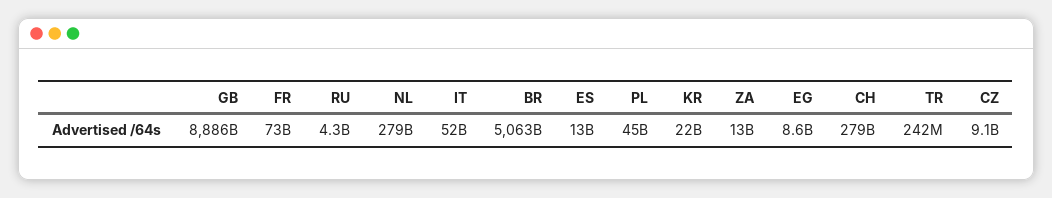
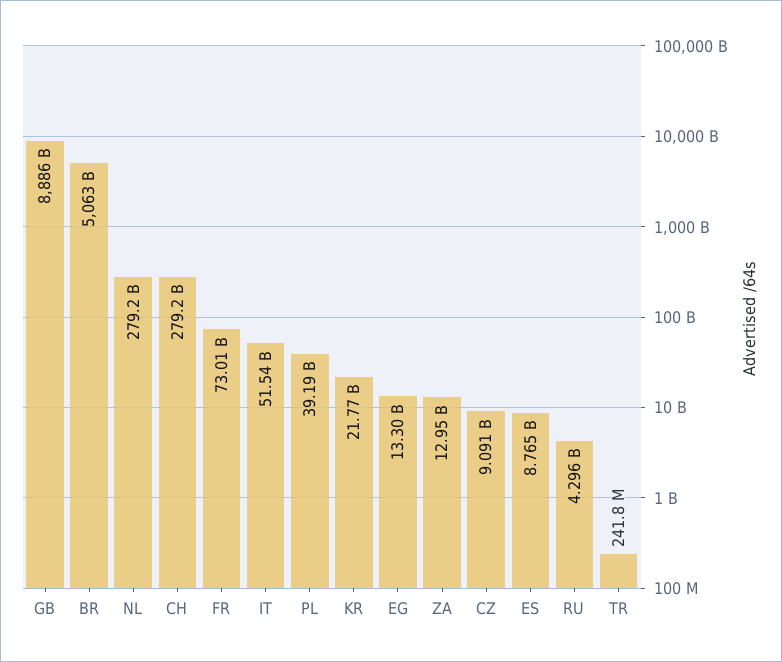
  {
    "GB": 8886000000000,
    "FR": 73010000000,
    "RU": 4296000000,
    "NL": 279200000000,
    "IT": 51540000000,
    "BR": 5063000000000,
-   "ES": 13000000000,
+   "ES": 8765000000,
-   "PL": 45000000000,
+   "PL": 39190000000,
    "KR": 21770000000,
    "ZA": 12950000000,
-   "EG": 8600000000,
+   "EG": 13300000000,
    "CH": 279200000000,
    "TR": 241800000,
    "CZ": 9091000000
  }

